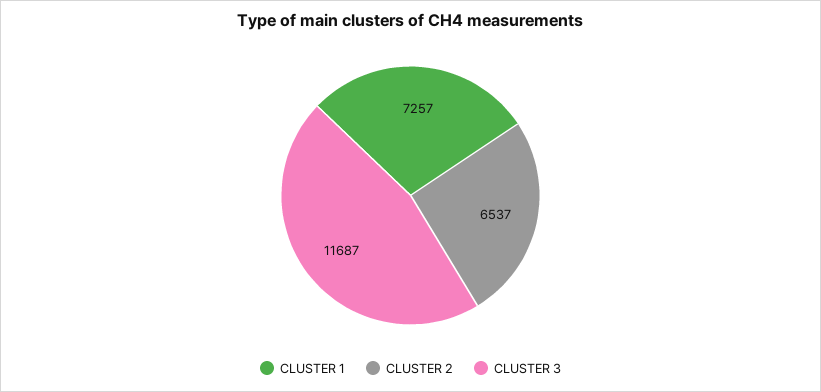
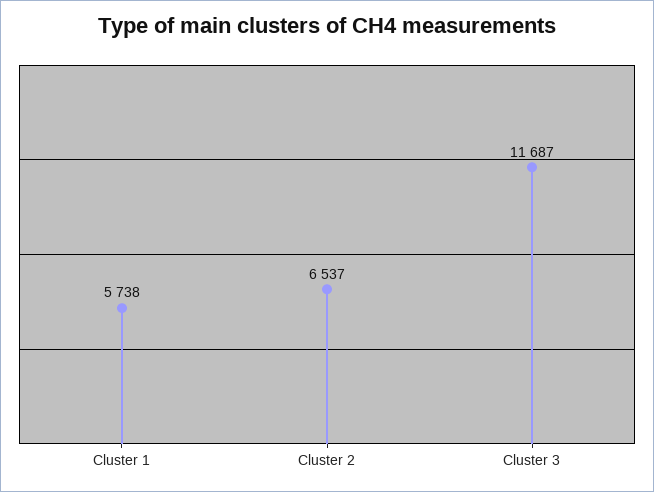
  {
-   "CLUSTER 1": 7257,
+   "CLUSTER 1": 5738,
    "CLUSTER 2": 6537,
    "CLUSTER 3": 11687
  }

